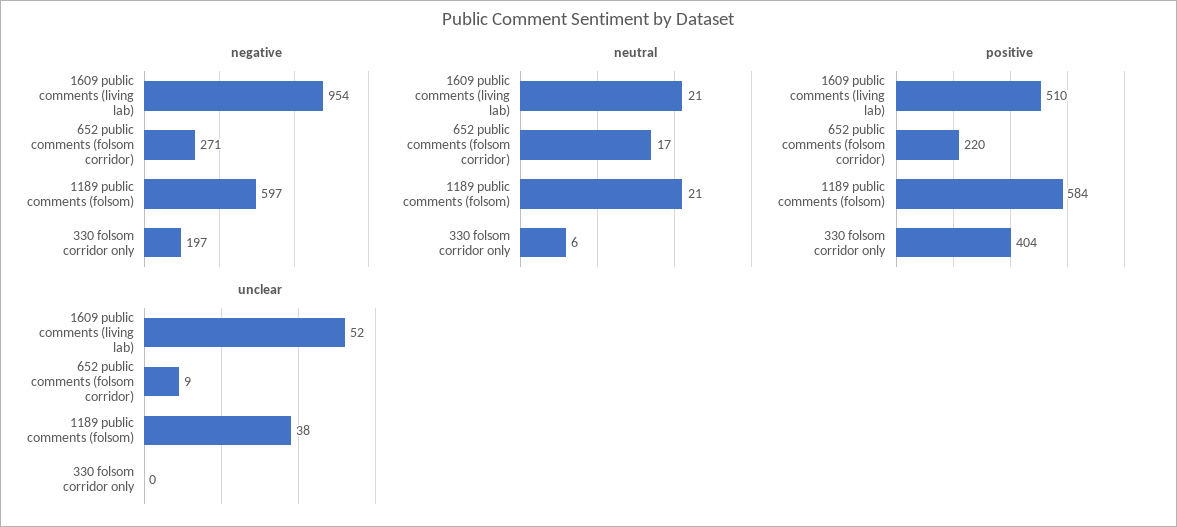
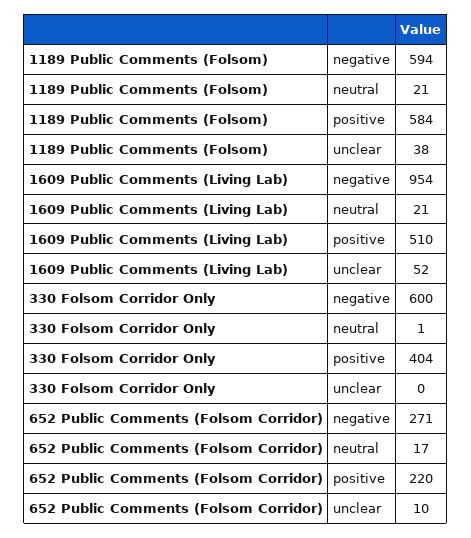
  {
    "negative": {
      "1609 public comments (living lab)": 954,
      "652 public comments (folsom corridor)": 271,
-     "1189 public comments (folsom)": 597,
+     "1189 public comments (folsom)": 594,
-     "330 folsom corridor only": 197
+     "330 folsom corridor only": 600
    },
    "neutral": {
      "1609 public comments (living lab)": 21,
      "652 public comments (folsom corridor)": 17,
      "1189 public comments (folsom)": 21,
-     "330 folsom corridor only": 6
+     "330 folsom corridor only": 1
    },
    "positive": {
      "1609 public comments (living lab)": 510,
      "652 public comments (folsom corridor)": 220,
      "1189 public comments (folsom)": 584,
      "330 folsom corridor only": 404
    },
    "unclear": {
      "1609 public comments (living lab)": 52,
-     "652 public comments (folsom corridor)": 9,
+     "652 public comments (folsom corridor)": 10,
      "1189 public comments (folsom)": 38,
      "330 folsom corridor only": 0
    }
  }

